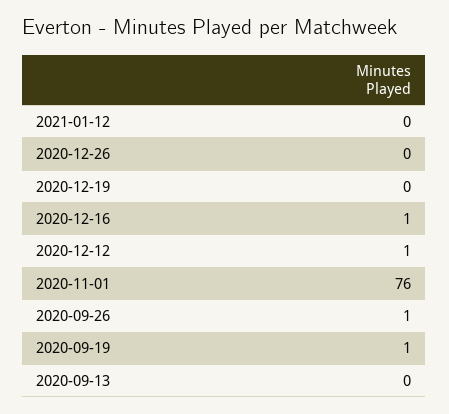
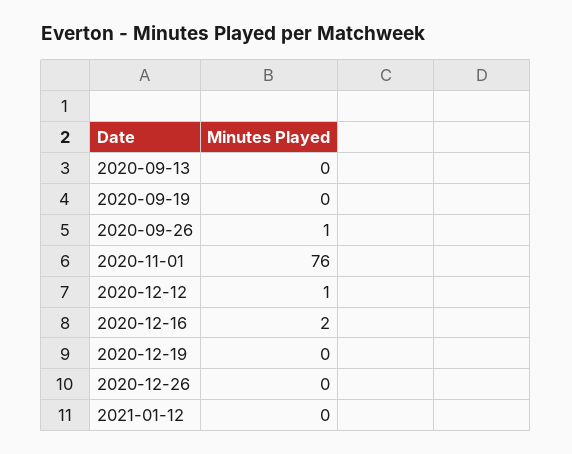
  {
    "2021-01-12": 0,
    "2020-12-26": 0,
    "2020-12-19": 0,
-   "2020-12-16": 1,
+   "2020-12-16": 2,
    "2020-12-12": 1,
    "2020-11-01": 76,
    "2020-09-26": 1,
-   "2020-09-19": 1,
+   "2020-09-19": 0,
    "2020-09-13": 0
  }

